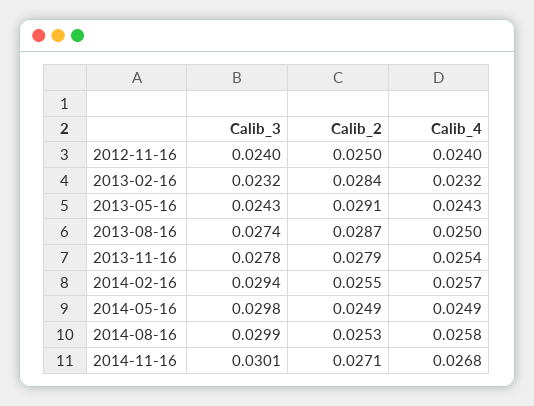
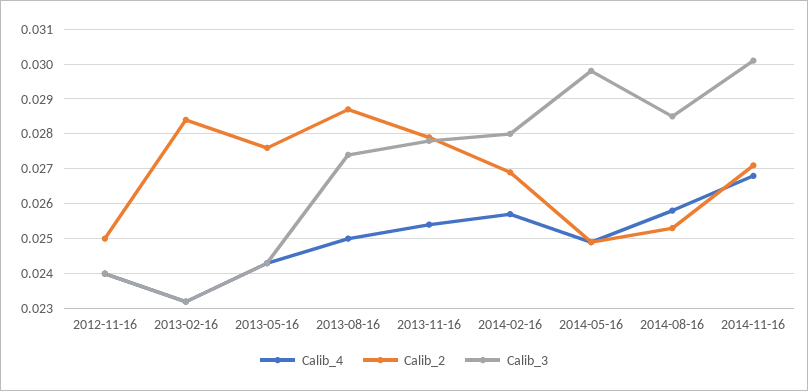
  {
    "Calib_3": {
      "2012-11-16": 0.024,
      "2013-02-16": 0.0232,
      "2013-05-16": 0.0243,
      "2013-08-16": 0.0274,
      "2013-11-16": 0.0278,
-     "2014-02-16": 0.0294,
+     "2014-02-16": 0.028,
      "2014-05-16": 0.0298,
-     "2014-08-16": 0.0299,
+     "2014-08-16": 0.0285,
      "2014-11-16": 0.0301
    },
    "Calib_2": {
      "2012-11-16": 0.025,
      "2013-02-16": 0.0284,
-     "2013-05-16": 0.0291,
+     "2013-05-16": 0.0275,
      "2013-08-16": 0.0287,
      "2013-11-16": 0.0279,
-     "2014-02-16": 0.0255,
+     "2014-02-16": 0.027,
      "2014-05-16": 0.0249,
      "2014-08-16": 0.0253,
      "2014-11-16": 0.0271
    },
    "Calib_4": {
      "2012-11-16": 0.024,
      "2013-02-16": 0.0232,
      "2013-05-16": 0.0243,
      "2013-08-16": 0.025,
      "2013-11-16": 0.0254,
      "2014-02-16": 0.0257,
      "2014-05-16": 0.0249,
      "2014-08-16": 0.0258,
      "2014-11-16": 0.0268
    }
  }

